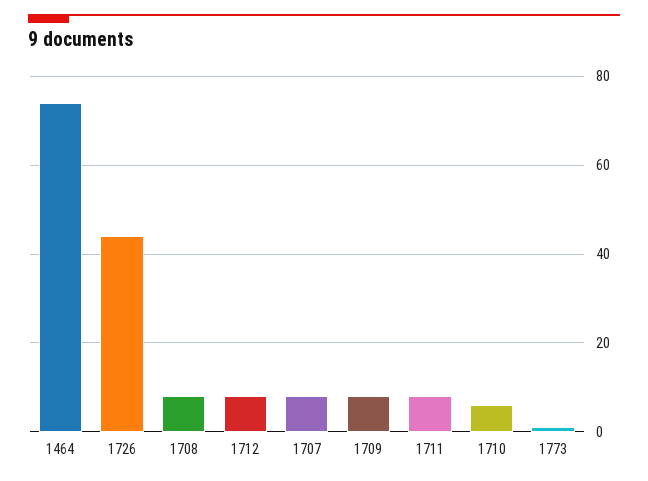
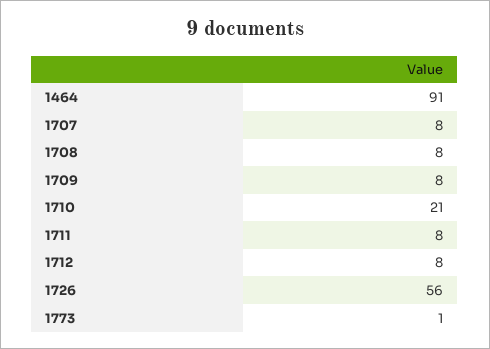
  {
-   "1464": 75,
+   "1464": 91,
-   "1726": 45,
+   "1726": 56,
    "1708": 8,
    "1712": 8,
    "1707": 8,
    "1709": 8,
    "1711": 8,
-   "1710": 5,
+   "1710": 21,
    "1773": 1
  }

